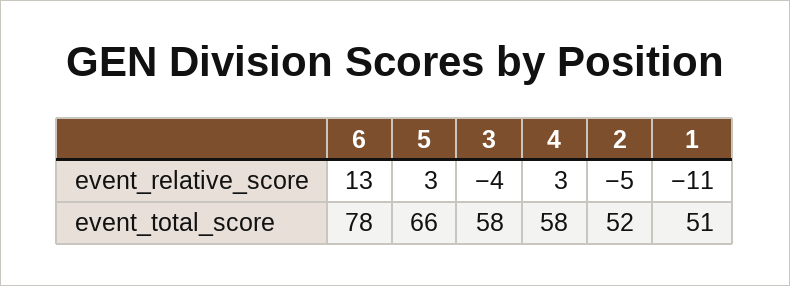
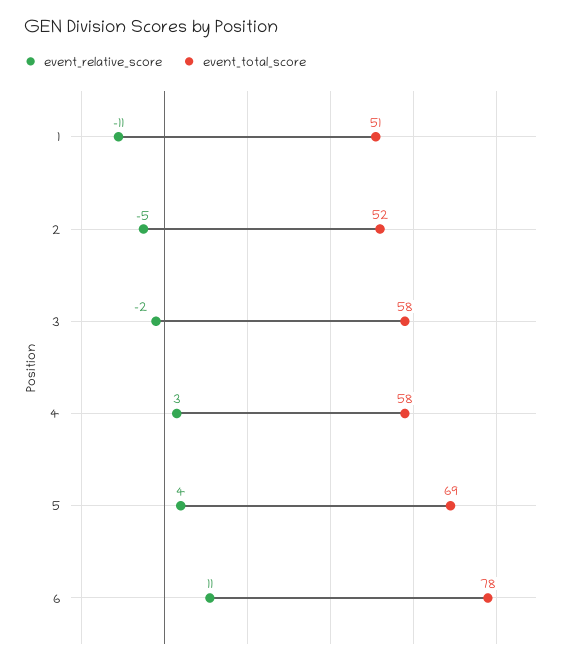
  {
    "event_relative_score": {
-     "6": 13,
+     "6": 11,
-     "5": 3,
+     "5": 4,
-     "3": -4,
+     "3": -2,
      "4": 3,
      "2": -5,
      "1": -11
    },
    "event_total_score": {
      "6": 78,
-     "5": 66,
+     "5": 69,
      "3": 58,
      "4": 58,
      "2": 52,
      "1": 51
    }
  }

